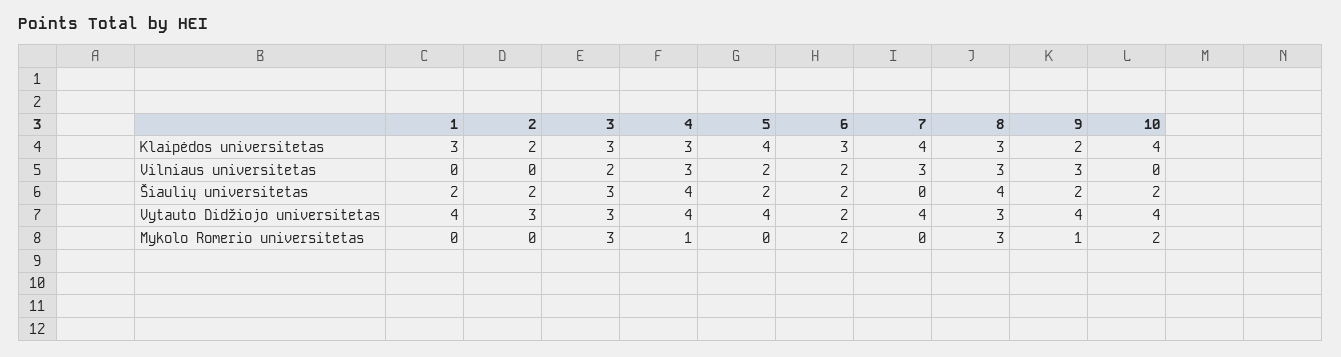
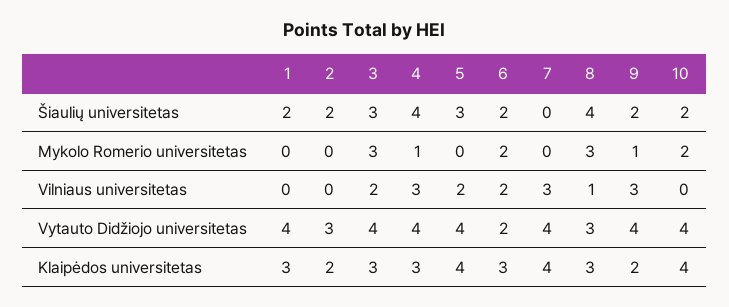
  {
    "1": {
      "Klaipėdos universitetas": 3,
      "Vilniaus universitetas": 0,
      "Šiaulių universitetas": 2,
      "Vytauto Didžiojo universitetas": 4,
      "Mykolo Romerio universitetas": 0
    },
    "2": {
      "Klaipėdos universitetas": 2,
      "Vilniaus universitetas": 0,
      "Šiaulių universitetas": 2,
      "Vytauto Didžiojo universitetas": 3,
      "Mykolo Romerio universitetas": 0
    },
    "3": {
      "Klaipėdos universitetas": 3,
      "Vilniaus universitetas": 2,
      "Šiaulių universitetas": 3,
-     "Vytauto Didžiojo universitetas": 3,
+     "Vytauto Didžiojo universitetas": 4,
      "Mykolo Romerio universitetas": 3
    },
    "4": {
      "Klaipėdos universitetas": 3,
      "Vilniaus universitetas": 3,
      "Šiaulių universitetas": 4,
      "Vytauto Didžiojo universitetas": 4,
      "Mykolo Romerio universitetas": 1
    },
    "5": {
      "Klaipėdos universitetas": 4,
      "Vilniaus universitetas": 2,
-     "Šiaulių universitetas": 2,
+     "Šiaulių universitetas": 3,
      "Vytauto Didžiojo universitetas": 4,
      "Mykolo Romerio universitetas": 0
    },
    "6": {
      "Klaipėdos universitetas": 3,
      "Vilniaus universitetas": 2,
      "Šiaulių universitetas": 2,
      "Vytauto Didžiojo universitetas": 2,
      "Mykolo Romerio universitetas": 2
    },
    "7": {
      "Klaipėdos universitetas": 4,
      "Vilniaus universitetas": 3,
      "Šiaulių universitetas": 0,
      "Vytauto Didžiojo universitetas": 4,
      "Mykolo Romerio universitetas": 0
    },
    "8": {
      "Klaipėdos universitetas": 3,
-     "Vilniaus universitetas": 3,
+     "Vilniaus universitetas": 1,
      "Šiaulių universitetas": 4,
      "Vytauto Didžiojo universitetas": 3,
      "Mykolo Romerio universitetas": 3
    },
    "9": {
      "Klaipėdos universitetas": 2,
      "Vilniaus universitetas": 3,
      "Šiaulių universitetas": 2,
      "Vytauto Didžiojo universitetas": 4,
      "Mykolo Romerio universitetas": 1
    },
    "10": {
      "Klaipėdos universitetas": 4,
      "Vilniaus universitetas": 0,
      "Šiaulių universitetas": 2,
      "Vytauto Didžiojo universitetas": 4,
      "Mykolo Romerio universitetas": 2
    }
  }

